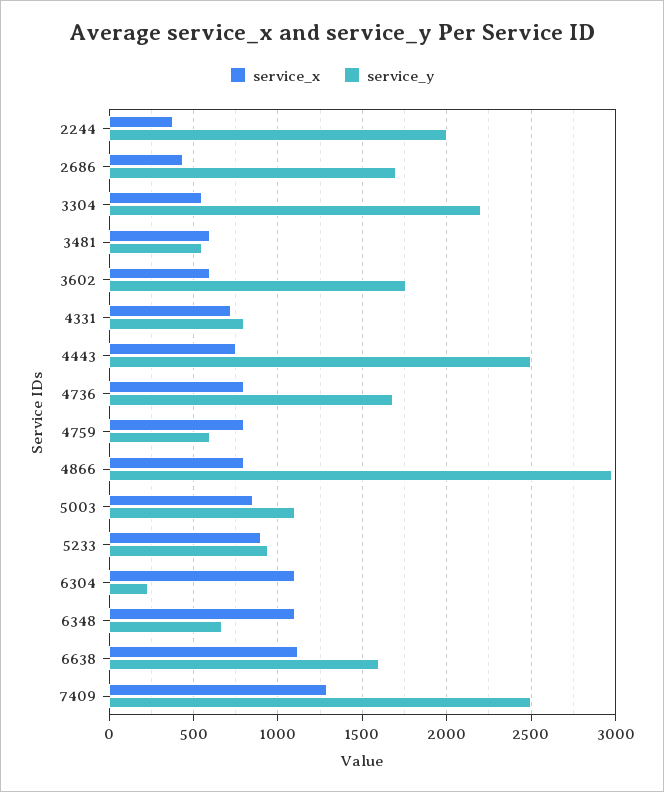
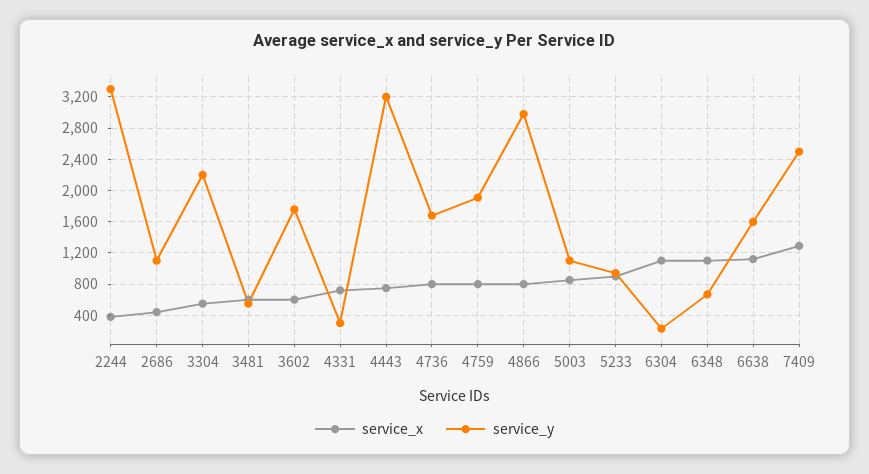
  {
    "service_x": {
      "2244": 400,
      "2686": 450,
      "3304": 550,
      "3481": 600,
      "3602": 600,
      "4331": 700,
      "4443": 750,
      "4736": 800,
      "4759": 800,
      "4866": 800,
      "5003": 850,
      "5233": 900,
      "6304": 1100,
      "6348": 1100,
      "6638": 1100,
      "7409": 1300
    },
    "service_y": {
-     "2244": 2000,
+     "2244": 3300,
-     "2686": 1700,
+     "2686": 1100,
      "3304": 2200,
      "3481": 550,
      "3602": 1750,
-     "4331": 800,
+     "4331": 300,
-     "4443": 2500,
+     "4443": 3200,
      "4736": 1700,
-     "4759": 600,
+     "4759": 1900,
      "4866": 3000,
      "5003": 1100,
      "5233": 950,
      "6304": 250,
      "6348": 650,
      "6638": 1600,
      "7409": 2500
    }
  }

